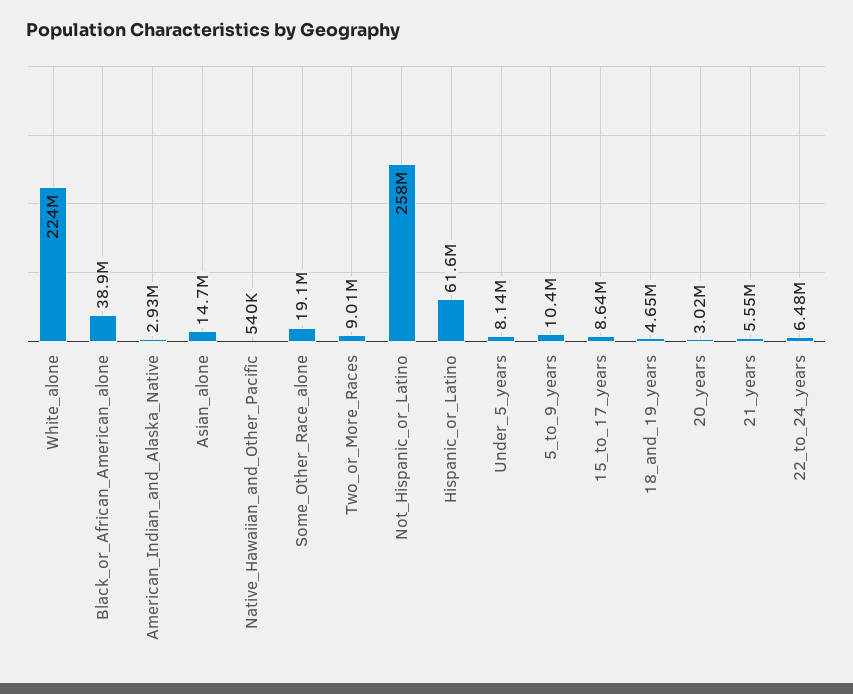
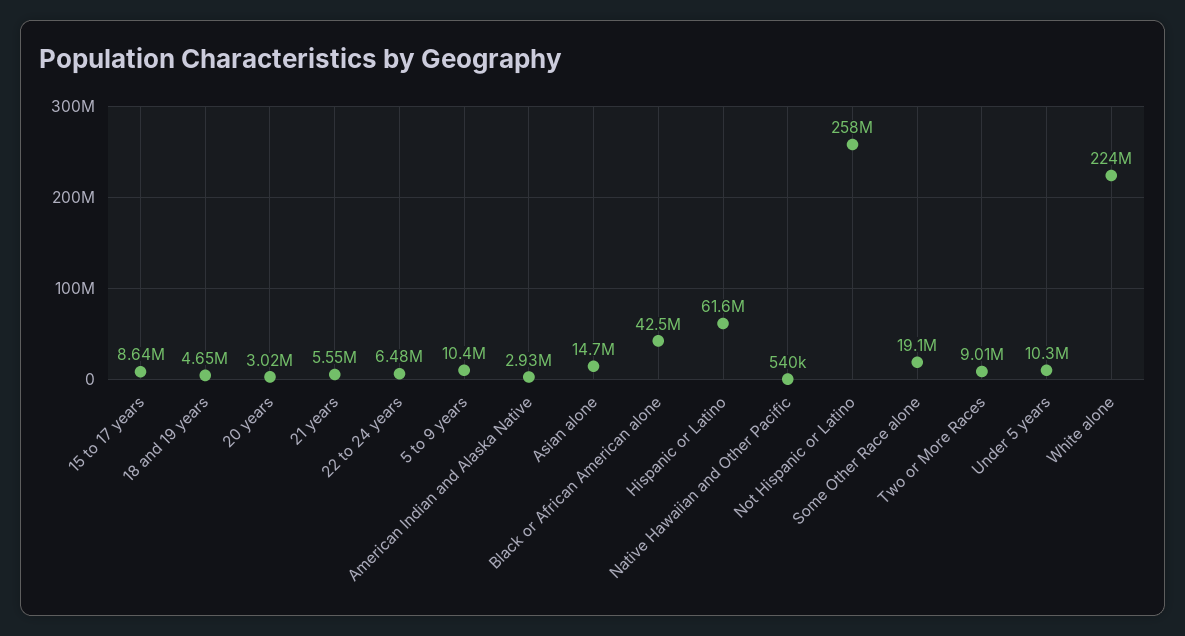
  {
    "White_alone": 224000000,
-   "Black_or_African_American_alone": 38900000,
+   "Black_or_African_American_alone": 42500000,
    "American_Indian_and_Alaska_Native": 2930000,
    "Asian_alone": 14700000,
    "Native_Hawaiian_and_Other_Pacific": 540000,
    "Some_Other_Race_alone": 19100000,
    "Two_or_More_Races": 9010000,
    "Not_Hispanic_or_Latino": 258000000,
    "Hispanic_or_Latino": 61600000,
-   "Under_5_years": 8140000,
+   "Under_5_years": 10300000,
    "5_to_9_years": 10400000,
    "15_to_17_years": 8640000,
    "18_and_19_years": 4650000,
    "20_years": 3020000,
    "21_years": 5550000,
    "22_to_24_years": 6480000
  }

